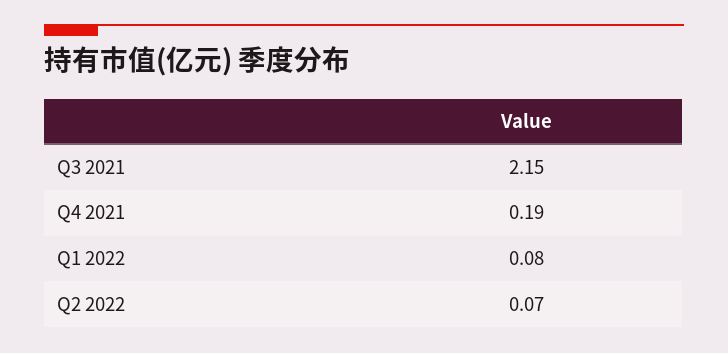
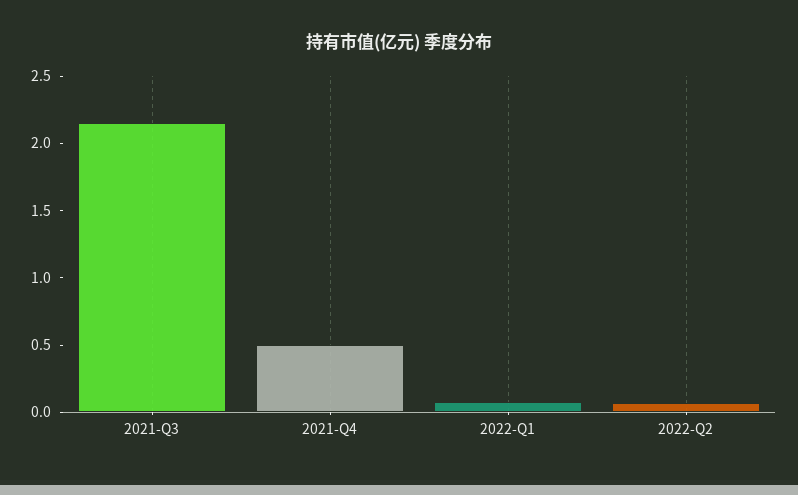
  {
    "Q3 2021": 2.15,
-   "Q4 2021": 0.19,
+   "Q4 2021": 0.5,
    "Q1 2022": 0.08,
    "Q2 2022": 0.07
  }

